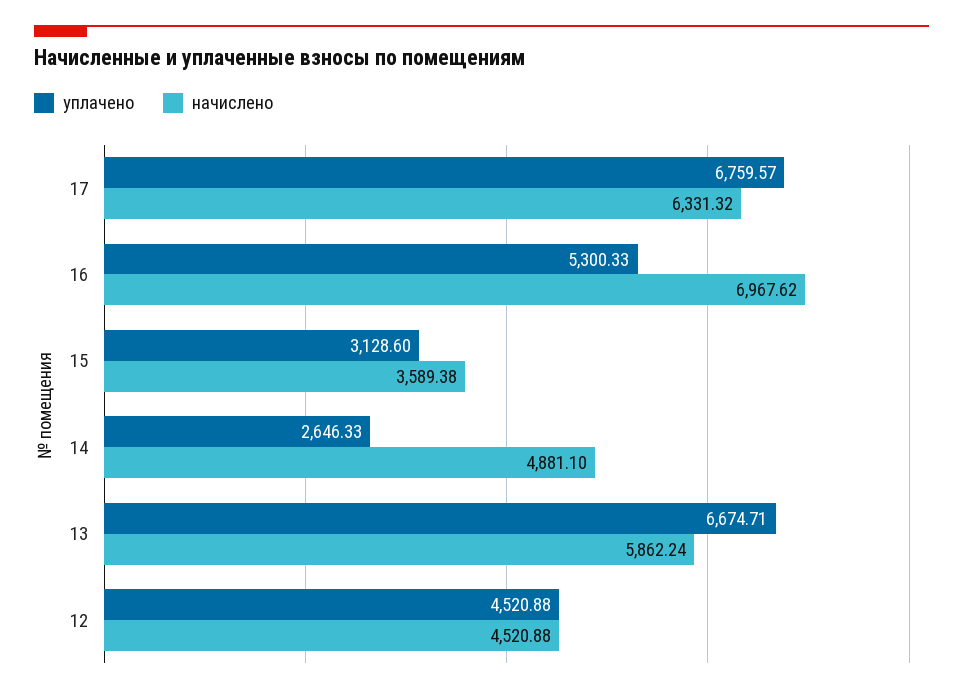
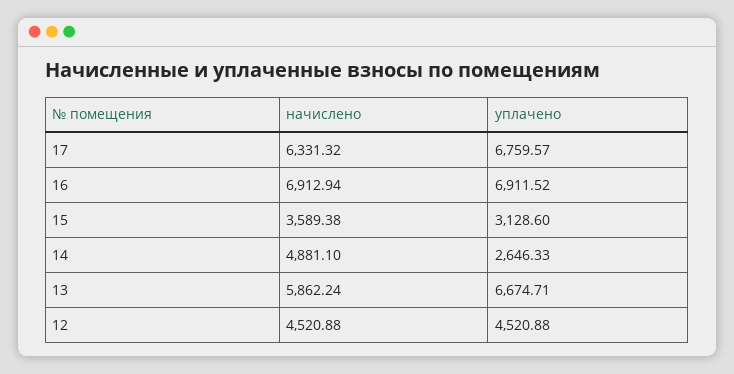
  {
    "уплачено": {
      "17": 6759.57,
-     "16": 5300.33,
+     "16": 6911.52,
      "15": 3128.6,
      "14": 2646.33,
      "13": 6674.71,
      "12": 4520.88
    },
    "начислено": {
      "17": 6331.32,
-     "16": 6967.62,
+     "16": 6912.94,
      "15": 3589.38,
      "14": 4881.1,
      "13": 5862.24,
      "12": 4520.88
    }
  }

